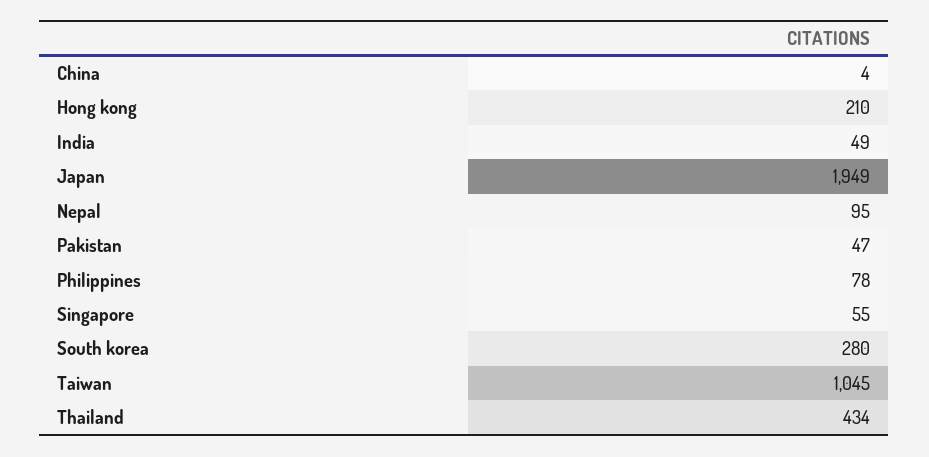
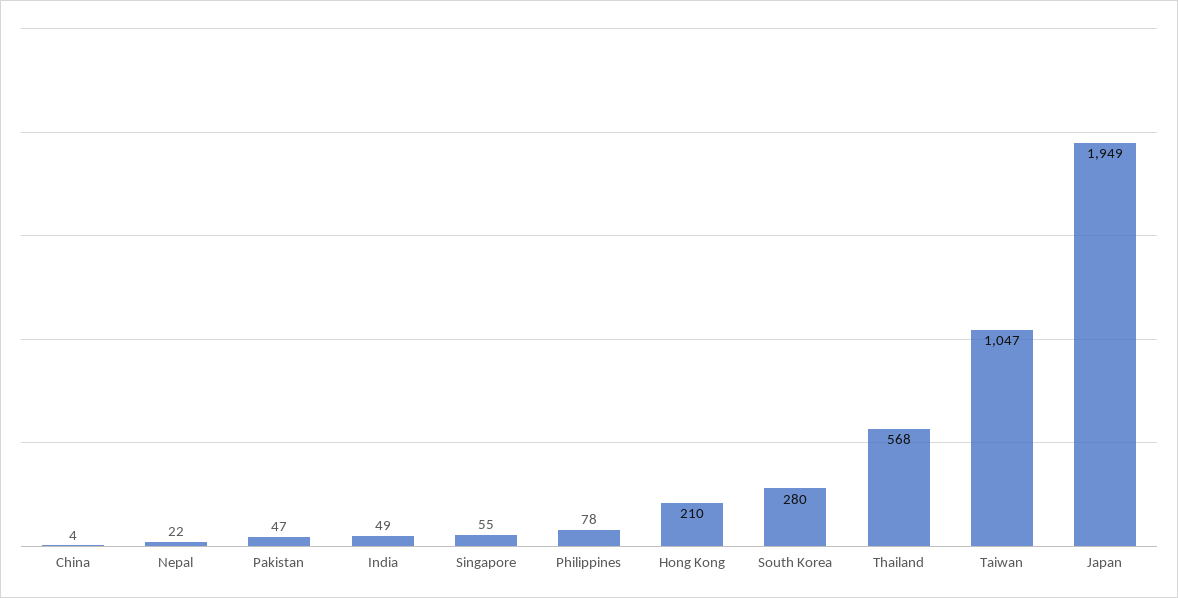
  {
    "China": 4,
    "Hong kong": 210,
    "India": 49,
    "Japan": 1949,
-   "Nepal": 95,
+   "Nepal": 22,
    "Pakistan": 47,
    "Philippines": 78,
    "Singapore": 55,
    "South korea": 280,
-   "Taiwan": 1045,
+   "Taiwan": 1047,
-   "Thailand": 434
+   "Thailand": 568
  }

